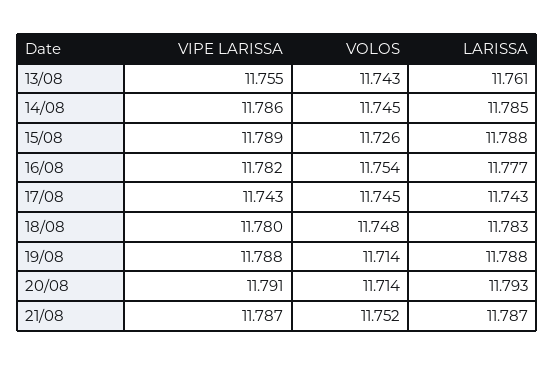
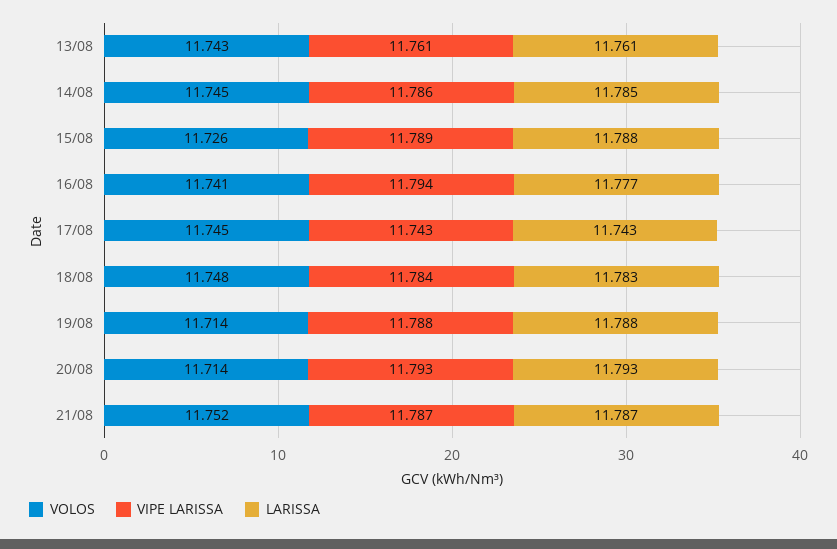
  {
    "VIPE LARISSA": {
-     "13/08": 11.755,
+     "13/08": 11.761,
      "14/08": 11.786,
      "15/08": 11.789,
-     "16/08": 11.782,
+     "16/08": 11.794,
      "17/08": 11.743,
-     "18/08": 11.78,
+     "18/08": 11.784,
      "19/08": 11.788,
-     "20/08": 11.791,
+     "20/08": 11.793,
      "21/08": 11.787
    },
    "VOLOS": {
      "13/08": 11.743,
      "14/08": 11.745,
      "15/08": 11.726,
-     "16/08": 11.754,
+     "16/08": 11.741,
      "17/08": 11.745,
      "18/08": 11.748,
      "19/08": 11.714,
      "20/08": 11.714,
      "21/08": 11.752
    },
    "LARISSA": {
      "13/08": 11.761,
      "14/08": 11.785,
      "15/08": 11.788,
      "16/08": 11.777,
      "17/08": 11.743,
      "18/08": 11.783,
      "19/08": 11.788,
      "20/08": 11.793,
      "21/08": 11.787
    }
  }

